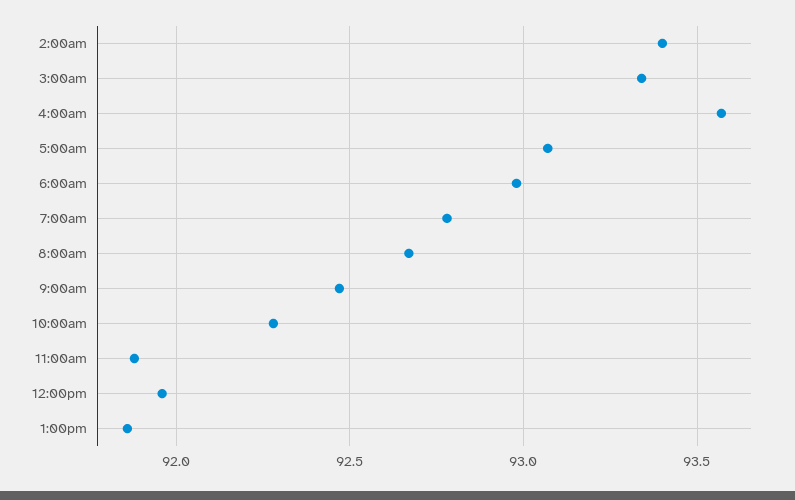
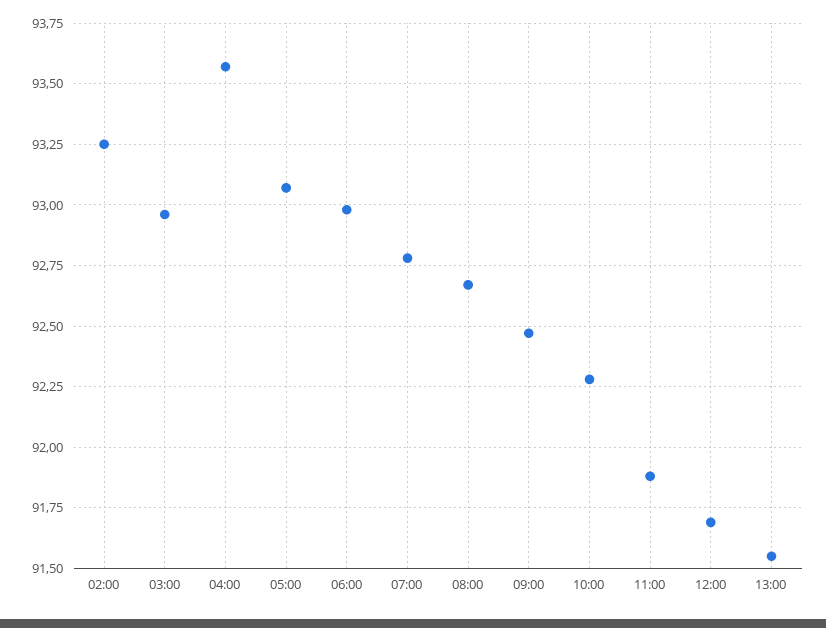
  {
-   "2:00am": 93.4,
+   "2:00am": 93.25,
-   "3:00am": 93.35,
+   "3:00am": 92.95,
    "4:00am": 93.55,
    "5:00am": 93.05,
    "6:00am": 93,
    "7:00am": 92.8,
    "8:00am": 92.65,
    "9:00am": 92.45,
    "10:00am": 92.3,
    "11:00am": 91.9,
-   "12:00pm": 91.95,
+   "12:00pm": 91.7,
-   "1:00pm": 91.85
+   "1:00pm": 91.55
  }

